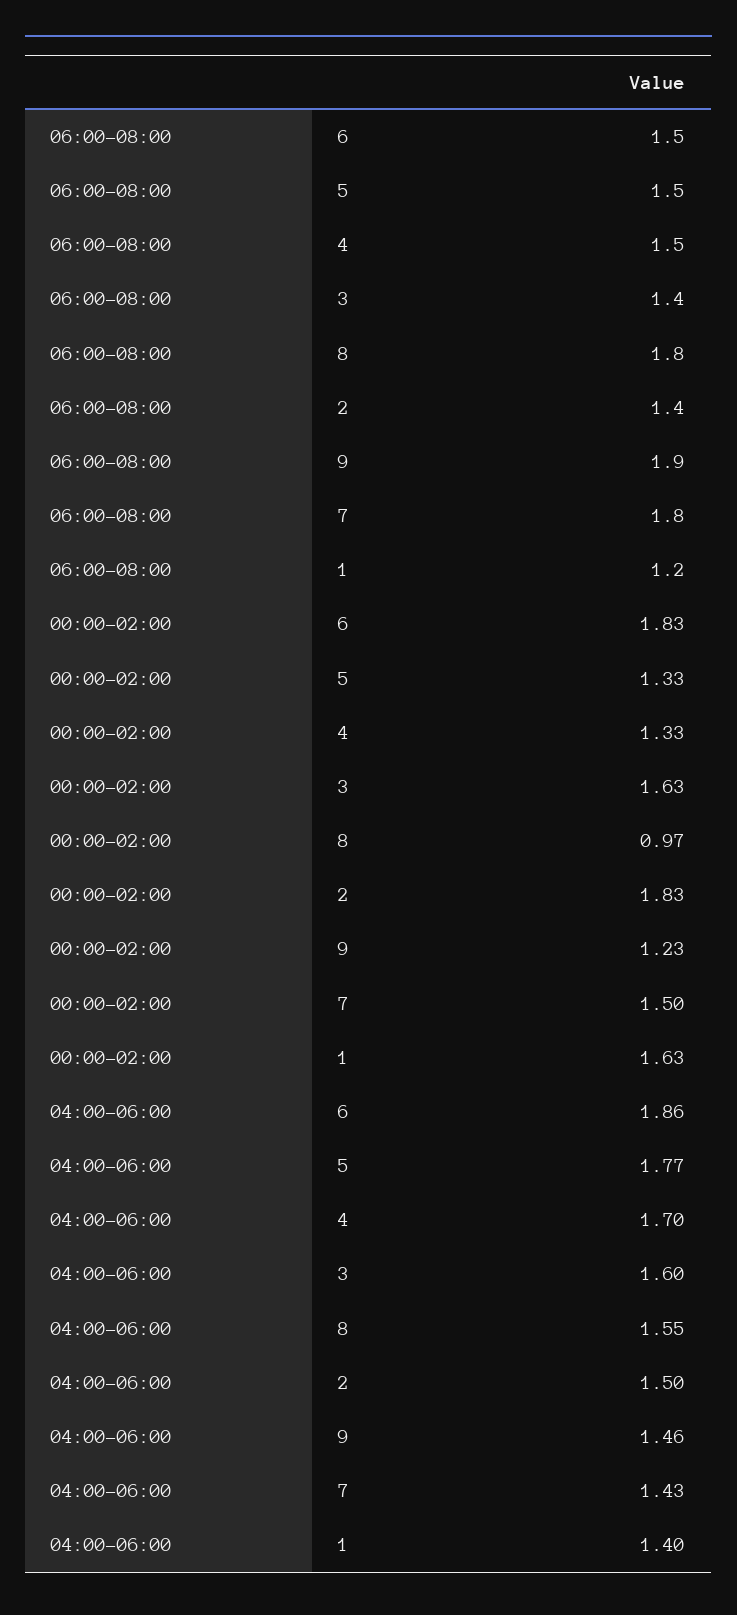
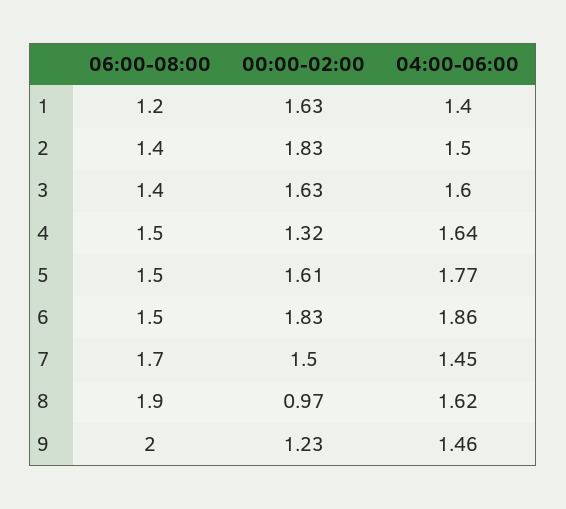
  {
    "06:00-08:00": {
      "6": 1.5,
      "5": 1.5,
      "4": 1.5,
      "3": 1.4,
-     "8": 1.8,
+     "8": 1.9,
      "2": 1.4,
-     "9": 1.9,
+     "9": 2,
-     "7": 1.8,
+     "7": 1.7,
      "1": 1.2
    },
    "00:00-02:00": {
      "6": 1.83,
-     "5": 1.33,
+     "5": 1.61,
-     "4": 1.33,
+     "4": 1.32,
      "3": 1.63,
      "8": 0.97,
      "2": 1.83,
      "9": 1.23,
      "7": 1.5,
      "1": 1.63
    },
    "04:00-06:00": {
      "6": 1.86,
      "5": 1.77,
-     "4": 1.7,
+     "4": 1.64,
      "3": 1.6,
-     "8": 1.55,
+     "8": 1.62,
      "2": 1.5,
      "9": 1.46,
-     "7": 1.43,
+     "7": 1.45,
      "1": 1.4
    }
  }

